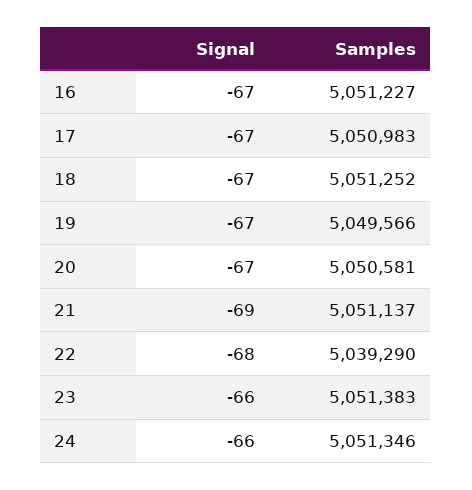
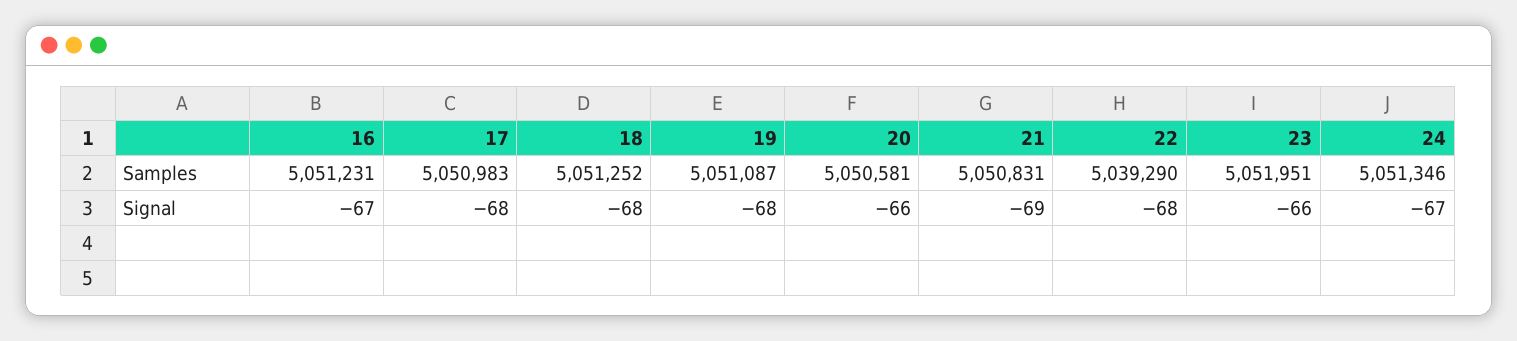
  {
    "Signal": {
      "16": -67,
-     "17": -67,
+     "17": -68,
-     "18": -67,
+     "18": -68,
-     "19": -67,
+     "19": -68,
-     "20": -67,
+     "20": -66,
      "21": -69,
      "22": -68,
      "23": -66,
-     "24": -66
+     "24": -67
    },
    "Samples": {
-     "16": 5051227,
+     "16": 5051231,
      "17": 5050983,
      "18": 5051252,
-     "19": 5049566,
+     "19": 5051087,
      "20": 5050581,
-     "21": 5051137,
+     "21": 5050831,
      "22": 5039290,
-     "23": 5051383,
+     "23": 5051951,
      "24": 5051346
    }
  }

